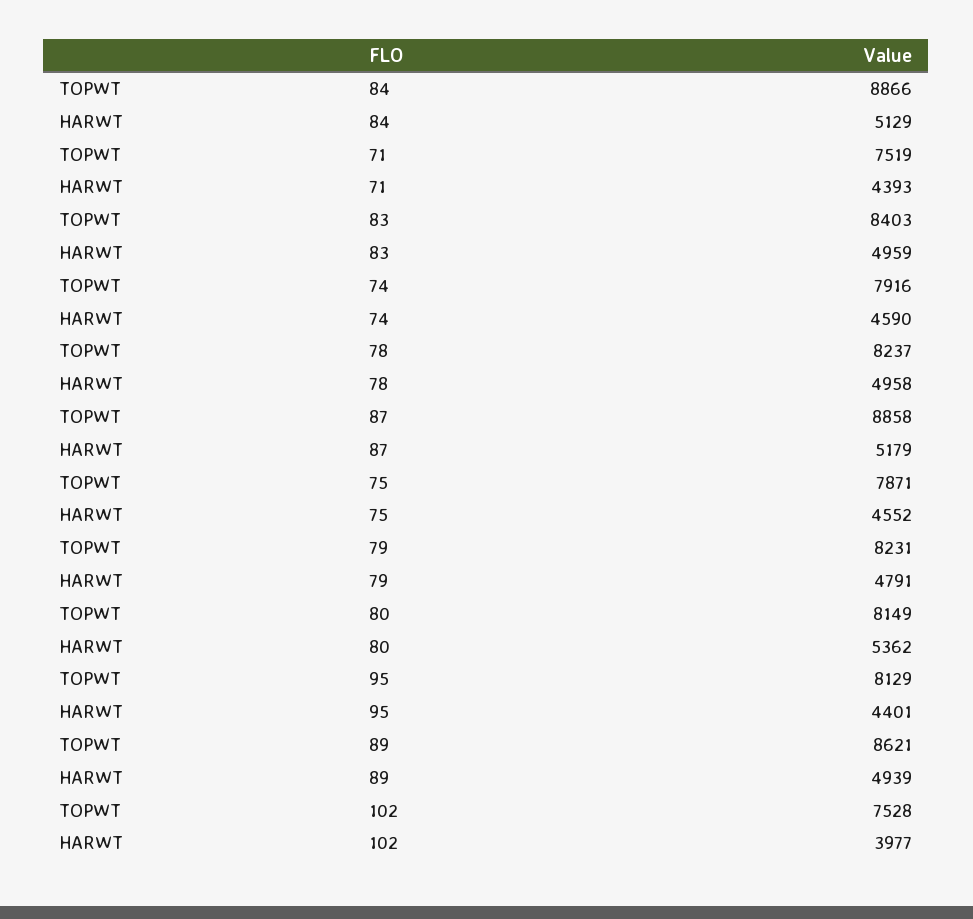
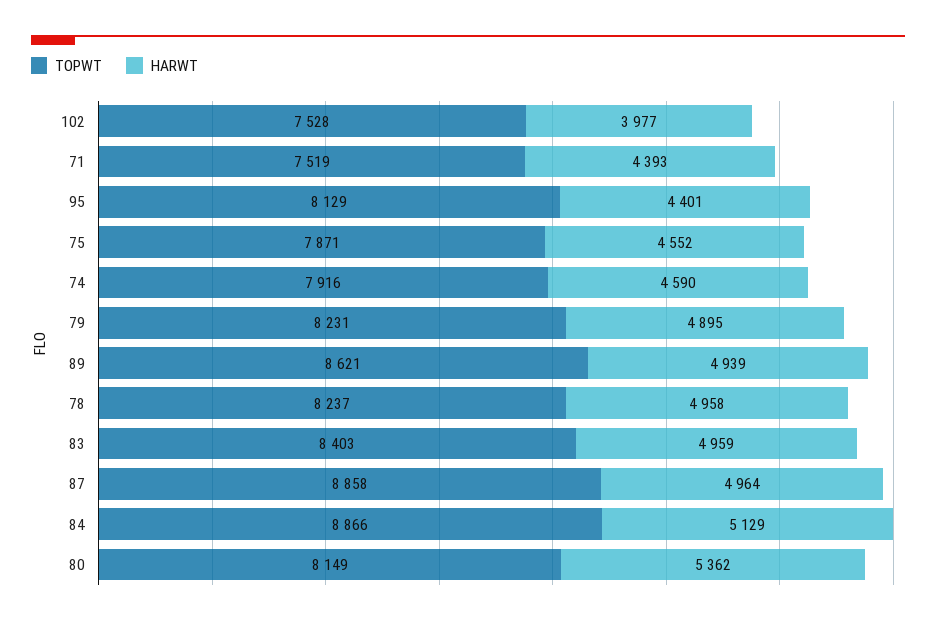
  {
    "TOPWT": {
      "84": 8866,
      "71": 7519,
      "83": 8403,
      "74": 7916,
      "78": 8237,
      "87": 8858,
      "75": 7871,
      "79": 8231,
      "80": 8149,
      "95": 8129,
      "89": 8621,
      "102": 7528
    },
    "HARWT": {
      "84": 5129,
      "71": 4393,
      "83": 4959,
      "74": 4590,
      "78": 4958,
-     "87": 5179,
+     "87": 4964,
      "75": 4552,
-     "79": 4791,
+     "79": 4895,
      "80": 5362,
      "95": 4401,
      "89": 4939,
      "102": 3977
    }
  }

